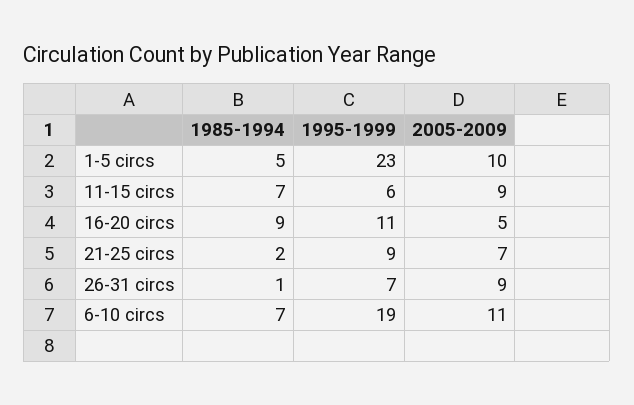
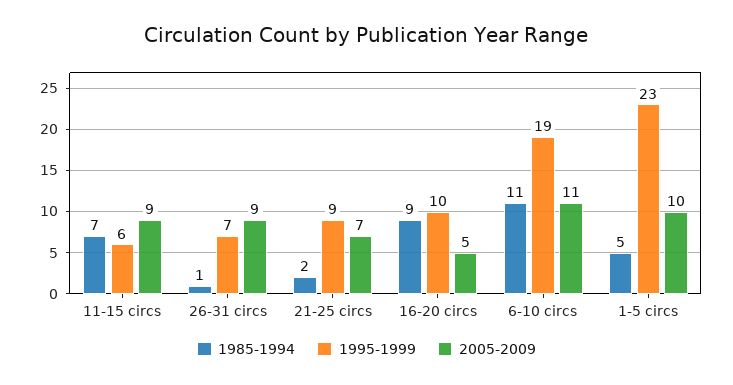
  {
    "1985-1994": {
      "1-5 circs": 5,
      "11-15 circs": 7,
      "16-20 circs": 9,
      "21-25 circs": 2,
      "26-31 circs": 1,
-     "6-10 circs": 7
+     "6-10 circs": 11
    },
    "1995-1999": {
      "1-5 circs": 23,
      "11-15 circs": 6,
-     "16-20 circs": 11,
+     "16-20 circs": 10,
      "21-25 circs": 9,
      "26-31 circs": 7,
      "6-10 circs": 19
    },
    "2005-2009": {
      "1-5 circs": 10,
      "11-15 circs": 9,
      "16-20 circs": 5,
      "21-25 circs": 7,
      "26-31 circs": 9,
      "6-10 circs": 11
    }
  }

